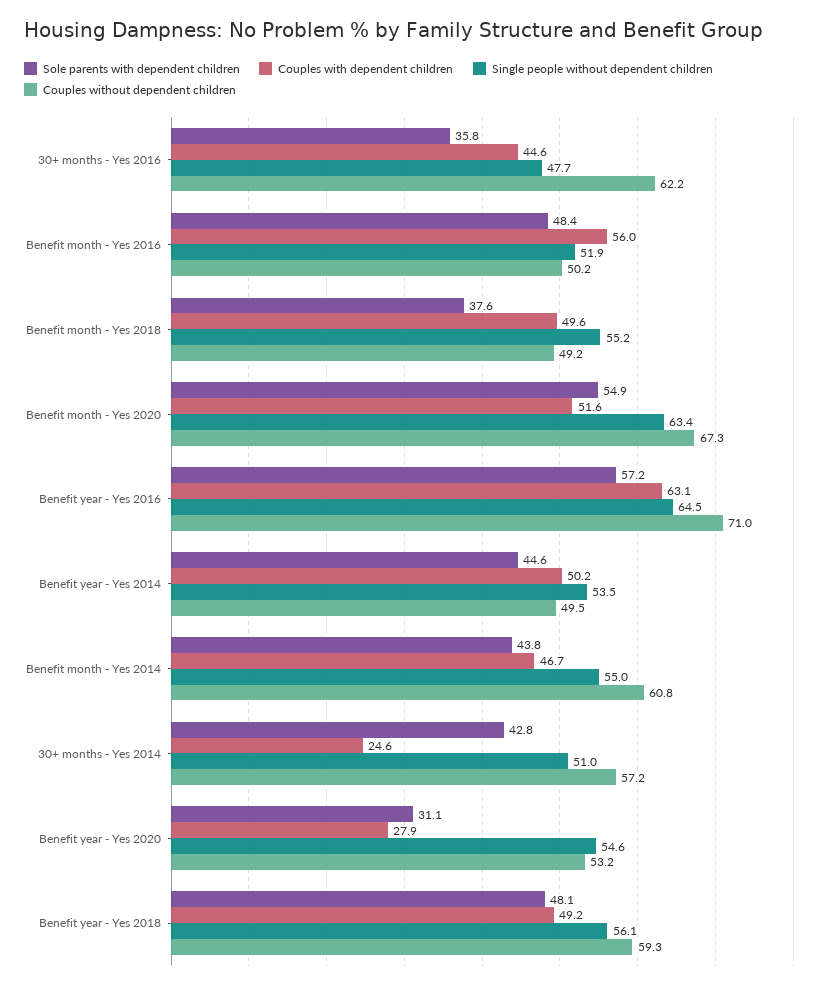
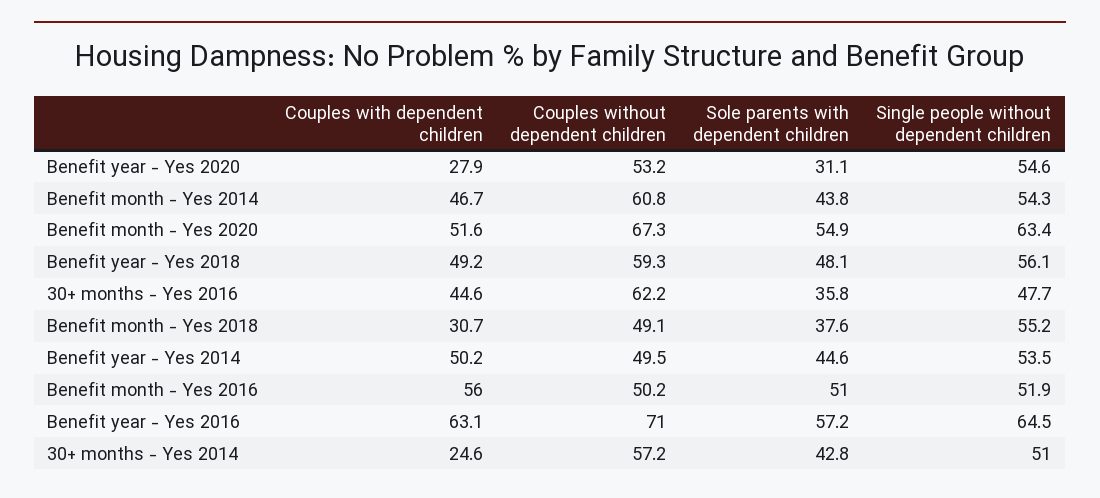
  {
    "Sole parents with dependent children": {
      "30+ months - Yes 2016": 35.8,
-     "Benefit month - Yes 2016": 48.4,
+     "Benefit month - Yes 2016": 51,
      "Benefit month - Yes 2018": 37.6,
      "Benefit month - Yes 2020": 54.9,
      "Benefit year - Yes 2016": 57.2,
      "Benefit year - Yes 2014": 44.6,
      "Benefit month - Yes 2014": 43.8,
      "30+ months - Yes 2014": 42.8,
      "Benefit year - Yes 2020": 31.1,
      "Benefit year - Yes 2018": 48.1
    },
    "Couples with dependent children": {
      "30+ months - Yes 2016": 44.6,
      "Benefit month - Yes 2016": 56,
-     "Benefit month - Yes 2018": 49.6,
+     "Benefit month - Yes 2018": 30.7,
      "Benefit month - Yes 2020": 51.6,
      "Benefit year - Yes 2016": 63.1,
      "Benefit year - Yes 2014": 50.2,
      "Benefit month - Yes 2014": 46.7,
      "30+ months - Yes 2014": 24.6,
      "Benefit year - Yes 2020": 27.9,
      "Benefit year - Yes 2018": 49.2
    },
    "Single people without dependent children": {
      "30+ months - Yes 2016": 47.7,
      "Benefit month - Yes 2016": 51.9,
      "Benefit month - Yes 2018": 55.2,
      "Benefit month - Yes 2020": 63.4,
      "Benefit year - Yes 2016": 64.5,
      "Benefit year - Yes 2014": 53.5,
-     "Benefit month - Yes 2014": 55,
+     "Benefit month - Yes 2014": 54.3,
      "30+ months - Yes 2014": 51,
      "Benefit year - Yes 2020": 54.6,
      "Benefit year - Yes 2018": 56.1
    },
    "Couples without dependent children": {
      "30+ months - Yes 2016": 62.2,
      "Benefit month - Yes 2016": 50.2,
-     "Benefit month - Yes 2018": 49.2,
+     "Benefit month - Yes 2018": 49.1,
      "Benefit month - Yes 2020": 67.3,
      "Benefit year - Yes 2016": 71,
      "Benefit year - Yes 2014": 49.5,
      "Benefit month - Yes 2014": 60.8,
      "30+ months - Yes 2014": 57.2,
      "Benefit year - Yes 2020": 53.2,
      "Benefit year - Yes 2018": 59.3
    }
  }

